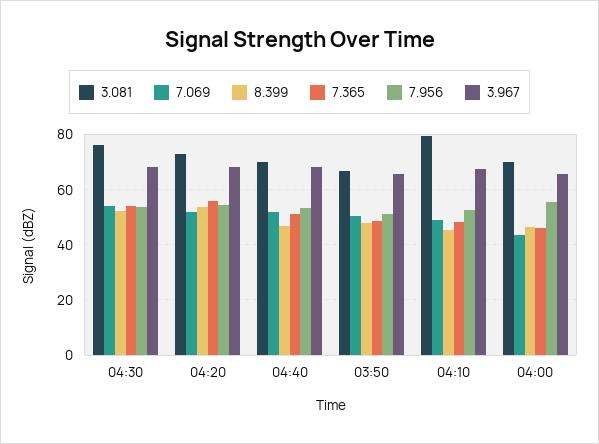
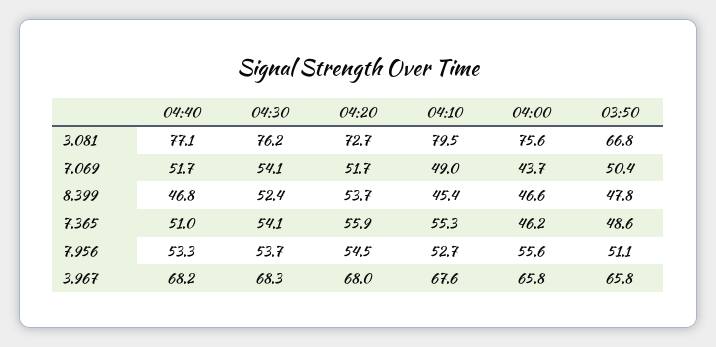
  {
    "3.081": {
      "04:30": 76.2,
      "04:20": 72.7,
-     "04:40": 70,
+     "04:40": 77.1,
      "03:50": 66.8,
      "04:10": 79.5,
-     "04:00": 70
+     "04:00": 75.6
    },
    "7.069": {
      "04:30": 54.1,
      "04:20": 51.7,
      "04:40": 51.7,
      "03:50": 50.4,
      "04:10": 49,
      "04:00": 43.7
    },
    "8.399": {
      "04:30": 52.4,
      "04:20": 53.7,
      "04:40": 46.8,
      "03:50": 47.8,
      "04:10": 45.4,
      "04:00": 46.6
    },
    "7.365": {
      "04:30": 54.1,
      "04:20": 55.9,
      "04:40": 51,
      "03:50": 48.6,
-     "04:10": 47.5,
+     "04:10": 55.3,
      "04:00": 46.2
    },
    "7.956": {
      "04:30": 53.7,
      "04:20": 54.5,
      "04:40": 53.3,
      "03:50": 51.1,
      "04:10": 52.7,
      "04:00": 55.6
    },
    "3.967": {
      "04:30": 68.3,
      "04:20": 68,
      "04:40": 68.2,
      "03:50": 65.8,
      "04:10": 67.6,
      "04:00": 65.8
    }
  }

